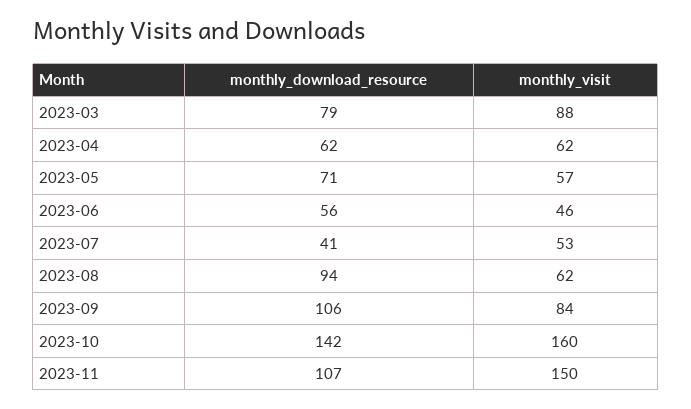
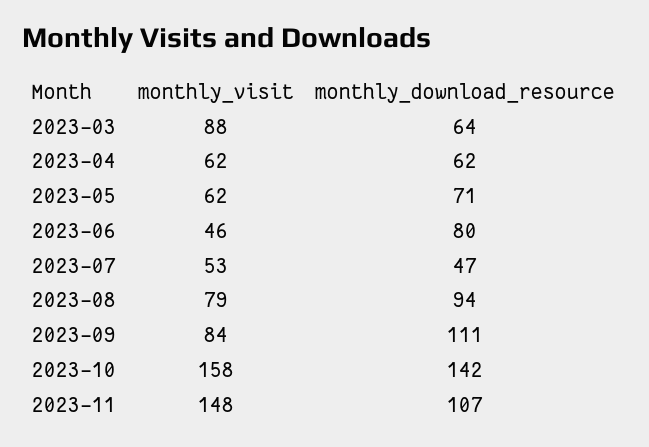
  {
    "monthly_download_resource": {
-     "2023-03": 79,
+     "2023-03": 64,
      "2023-04": 62,
      "2023-05": 71,
-     "2023-06": 56,
+     "2023-06": 80,
-     "2023-07": 41,
+     "2023-07": 47,
      "2023-08": 94,
-     "2023-09": 106,
+     "2023-09": 111,
      "2023-10": 142,
      "2023-11": 107
    },
    "monthly_visit": {
      "2023-03": 88,
      "2023-04": 62,
-     "2023-05": 57,
+     "2023-05": 62,
      "2023-06": 46,
      "2023-07": 53,
-     "2023-08": 62,
+     "2023-08": 79,
      "2023-09": 84,
-     "2023-10": 160,
+     "2023-10": 158,
-     "2023-11": 150
+     "2023-11": 148
    }
  }

